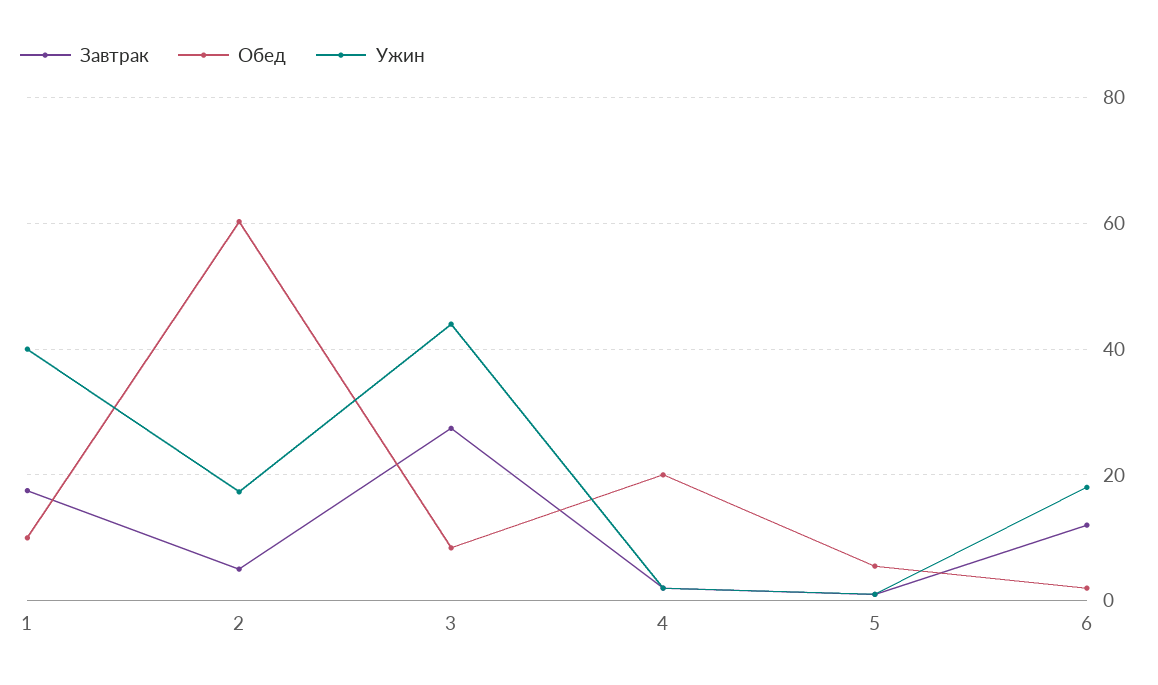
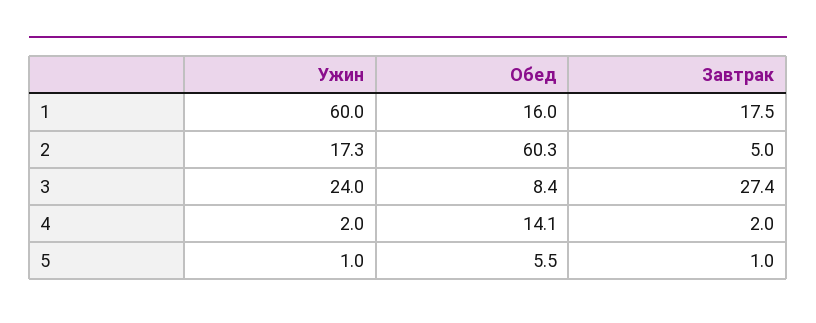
  {
    "Завтрак": {
      "1": 17.5,
      "2": 5,
      "3": 27.4,
      "4": 2,
-     "5": 1,
+     "5": 1
-     "6": 12
    },
    "Обед": {
-     "1": 10,
+     "1": 16,
      "2": 60.3,
      "3": 8.4,
-     "4": 20,
+     "4": 14.1,
-     "5": 5.5,
+     "5": 5.5
-     "6": 2
    },
    "Ужин": {
-     "1": 40,
+     "1": 60,
      "2": 17.3,
-     "3": 44,
+     "3": 24,
      "4": 2,
-     "5": 1,
+     "5": 1
-     "6": 18
    }
  }

